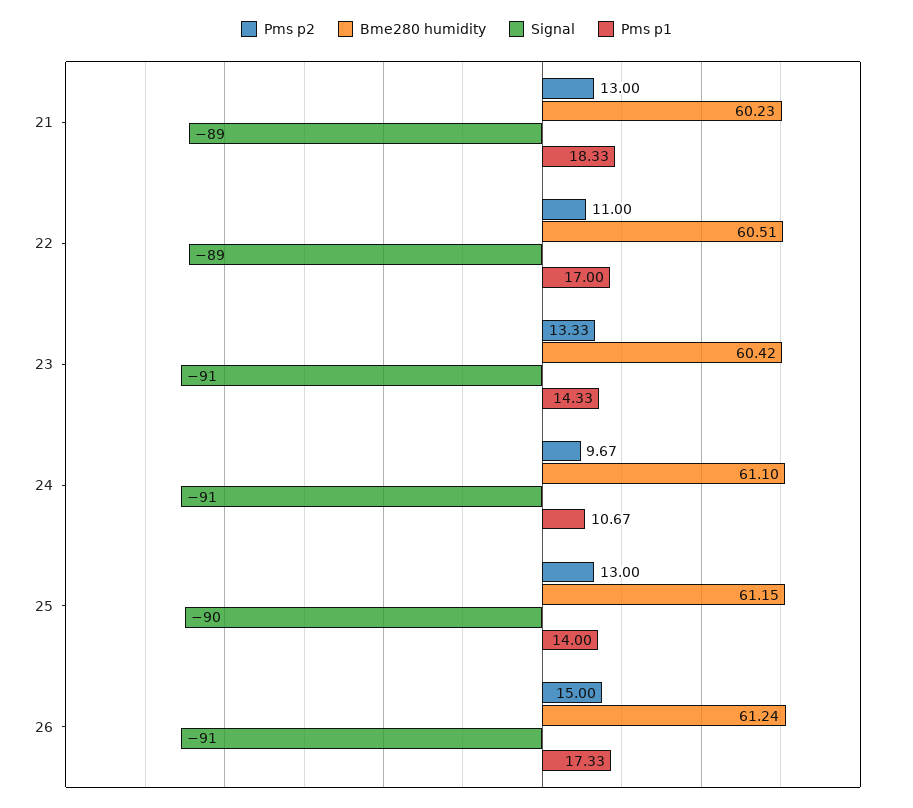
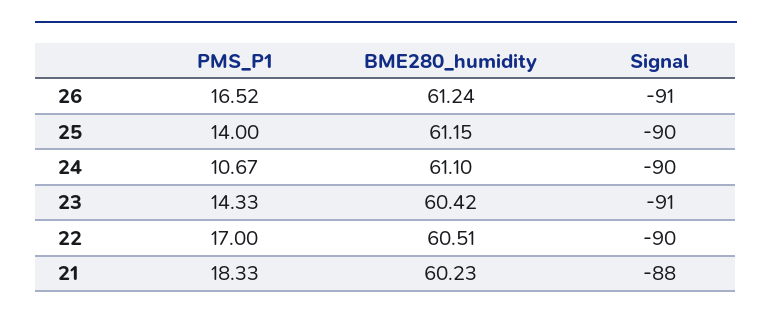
  {
-   "Pms p2": {
-     "21": 13,
-     "22": 11,
-     "23": 13.33,
-     "24": 9.67,
-     "25": 13,
-     "26": 15
-   },
    "Bme280 humidity": {
      "21": 60.23,
      "22": 60.51,
      "23": 60.42,
      "24": 61.1,
      "25": 61.15,
      "26": 61.24
    },
    "Signal": {
-     "21": -89,
+     "21": -88,
-     "22": -89,
+     "22": -90,
      "23": -91,
-     "24": -91,
+     "24": -90,
      "25": -90,
      "26": -91
    },
    "Pms p1": {
      "21": 18.33,
      "22": 17,
      "23": 14.33,
      "24": 10.67,
      "25": 14,
-     "26": 17.33
+     "26": 16.52
    }
  }

